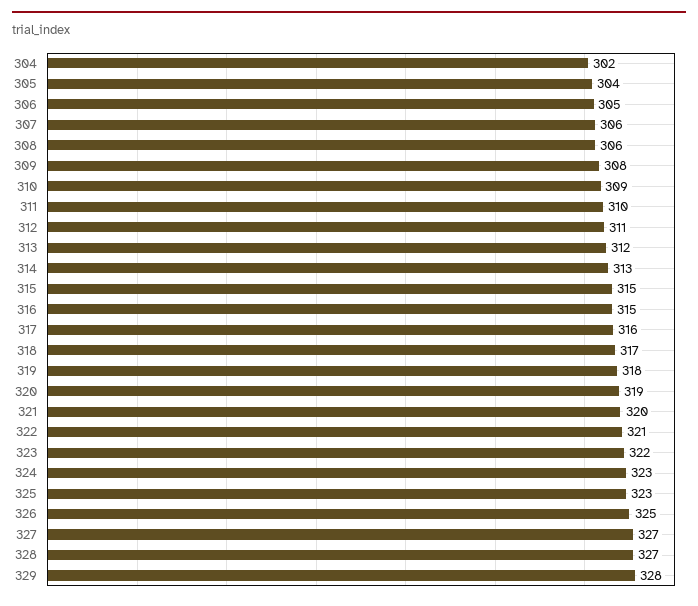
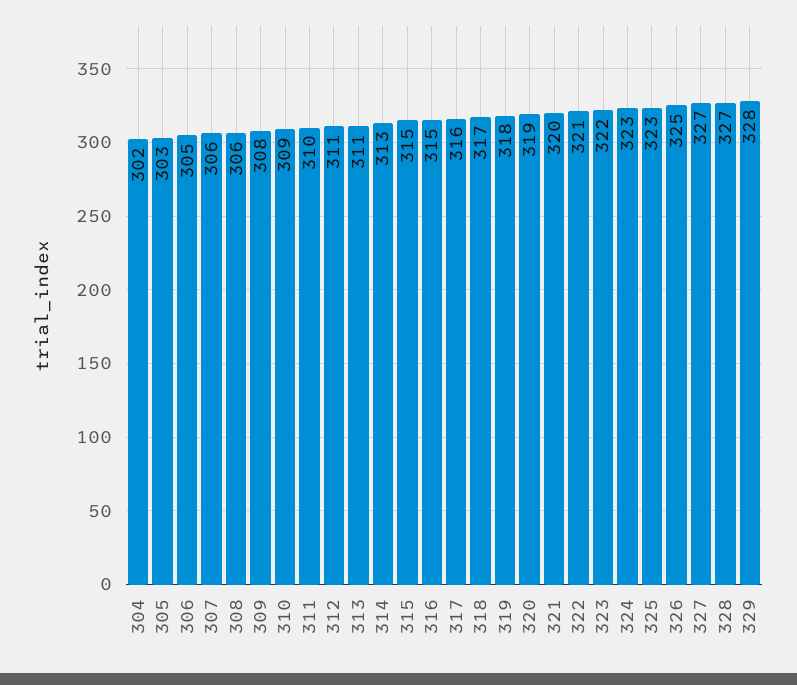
  {
    "304": 302,
-   "305": 304,
+   "305": 303,
    "306": 305,
    "307": 306,
    "308": 306,
    "309": 308,
    "310": 309,
    "311": 310,
    "312": 311,
-   "313": 312,
+   "313": 311,
    "314": 313,
    "315": 315,
    "316": 315,
    "317": 316,
    "318": 317,
    "319": 318,
    "320": 319,
    "321": 320,
    "322": 321,
    "323": 322,
    "324": 323,
    "325": 323,
    "326": 325,
    "327": 327,
    "328": 327,
    "329": 328
  }

